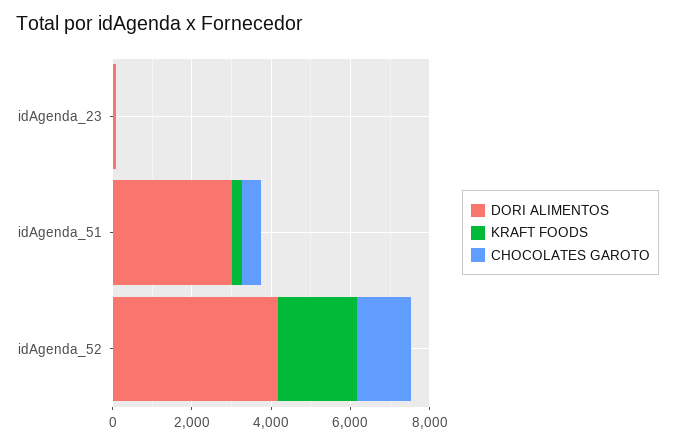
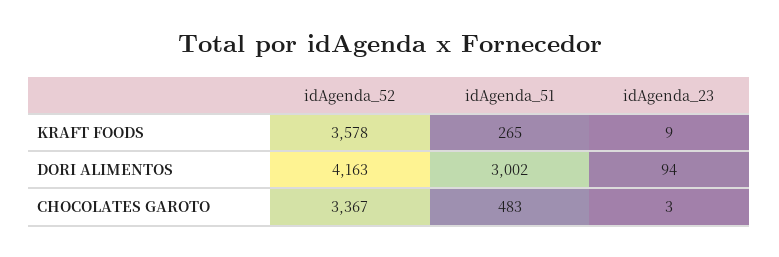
  {
    "DORI ALIMENTOS": {
      "idAgenda_23": 94,
      "idAgenda_51": 3002,
      "idAgenda_52": 4163
    },
    "KRAFT FOODS": {
      "idAgenda_23": 9,
      "idAgenda_51": 265,
-     "idAgenda_52": 2000
+     "idAgenda_52": 3578
    },
    "CHOCOLATES GAROTO": {
      "idAgenda_23": 3,
      "idAgenda_51": 483,
-     "idAgenda_52": 1500
+     "idAgenda_52": 3367
    }
  }

